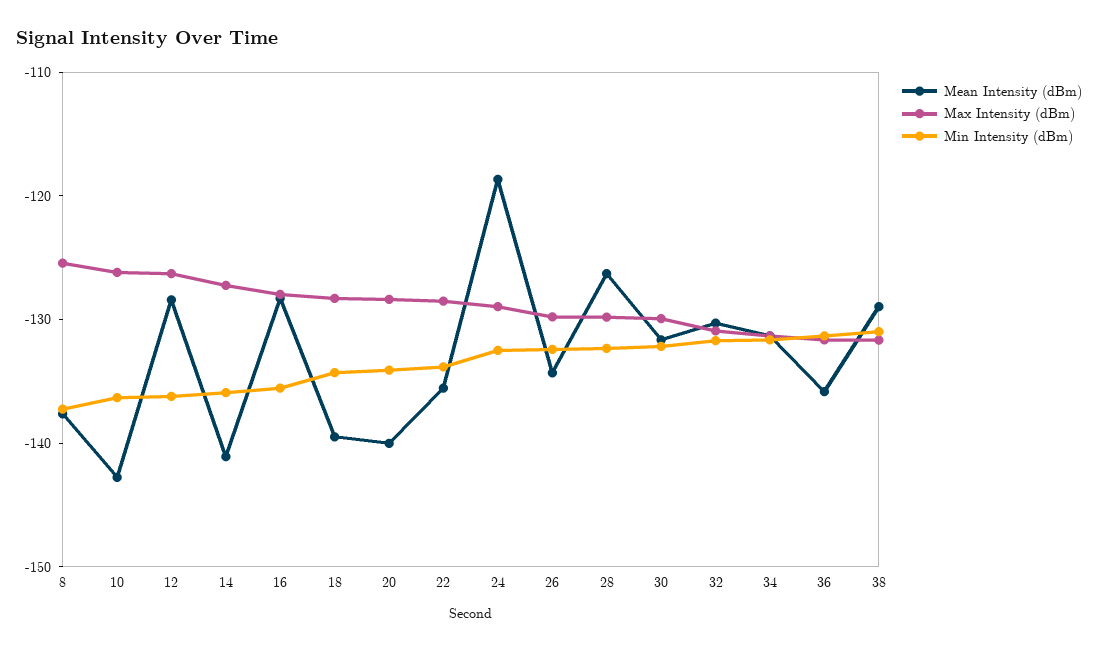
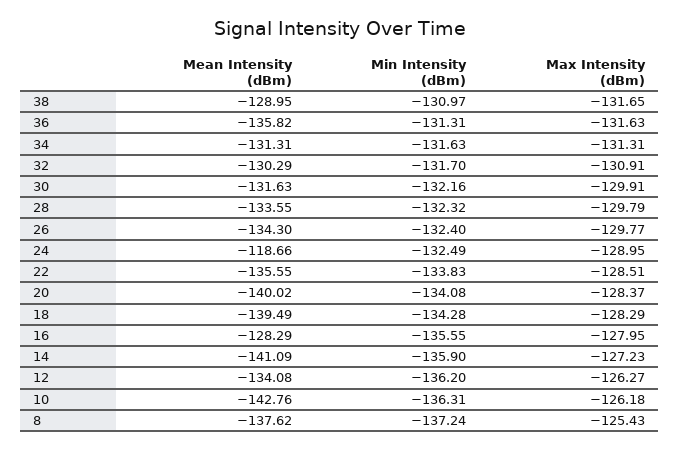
  {
    "Mean Intensity (dBm)": {
      "8": -137.62,
      "10": -142.76,
-     "12": -128,
+     "12": -134.08,
      "14": -141.09,
      "16": -128.29,
      "18": -139.49,
      "20": -140.02,
      "22": -135.55,
      "24": -118.66,
      "26": -134.3,
-     "28": -126,
+     "28": -133.55,
      "30": -131.63,
      "32": -130.29,
      "34": -131.31,
      "36": -135.82,
      "38": -128.95
    },
    "Max Intensity (dBm)": {
      "8": -125.43,
      "10": -126.18,
      "12": -126.27,
      "14": -127.23,
      "16": -127.95,
      "18": -128.29,
      "20": -128.37,
      "22": -128.51,
      "24": -128.95,
      "26": -129.77,
      "28": -129.79,
      "30": -129.91,
      "32": -130.91,
      "34": -131.31,
      "36": -131.63,
      "38": -131.65
    },
    "Min Intensity (dBm)": {
      "8": -137.24,
      "10": -136.31,
      "12": -136.2,
      "14": -135.9,
      "16": -135.55,
      "18": -134.28,
      "20": -134.08,
      "22": -133.83,
      "24": -132.49,
      "26": -132.4,
      "28": -132.32,
      "30": -132.16,
      "32": -131.7,
      "34": -131.63,
      "36": -131.31,
      "38": -130.97
    }
  }

